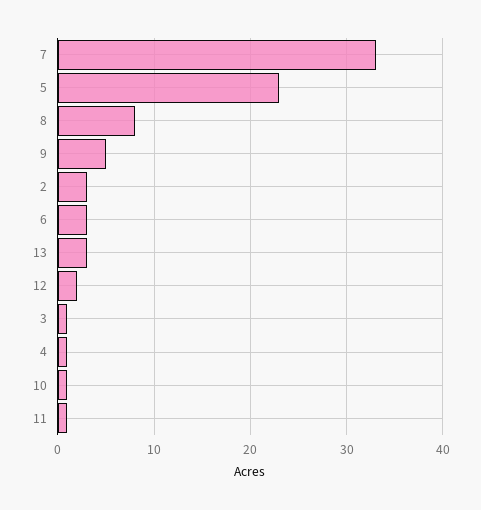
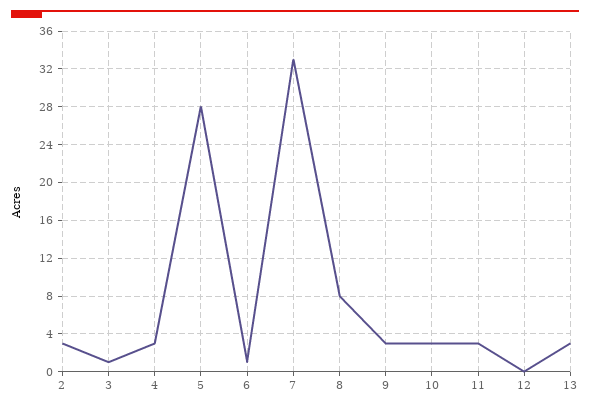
  {
    "7": 33,
-   "5": 23,
+   "5": 28,
    "8": 8,
-   "9": 5,
+   "9": 3,
    "2": 3,
-   "6": 3,
+   "6": 1,
    "13": 3,
-   "12": 2,
+   "12": 0,
    "3": 1,
-   "4": 1,
+   "4": 3,
-   "10": 1,
+   "10": 3,
-   "11": 1
+   "11": 3
  }

